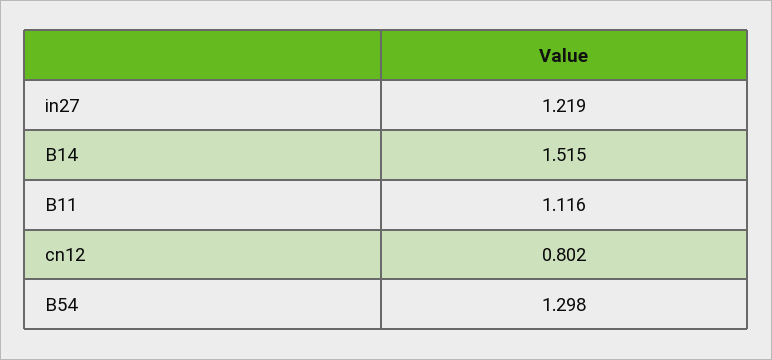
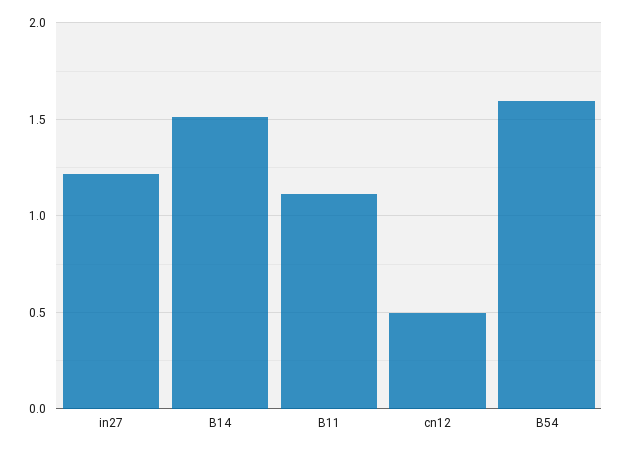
  {
    "in27": 1.219,
    "B14": 1.515,
    "B11": 1.116,
-   "cn12": 0.802,
+   "cn12": 0.5,
-   "B54": 1.298
+   "B54": 1.6
  }

